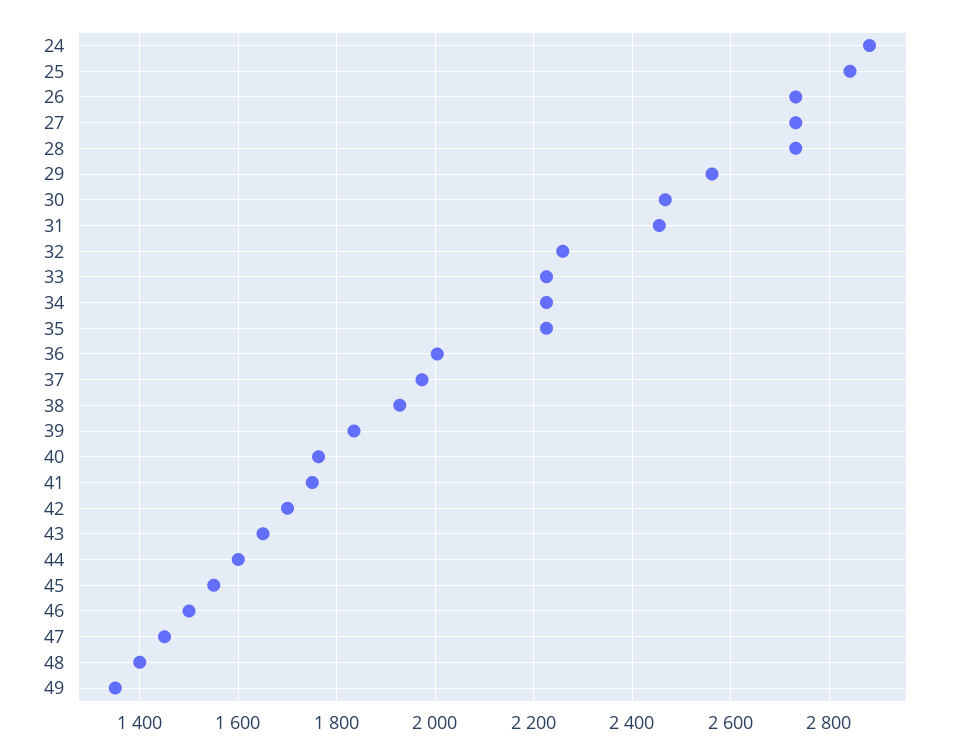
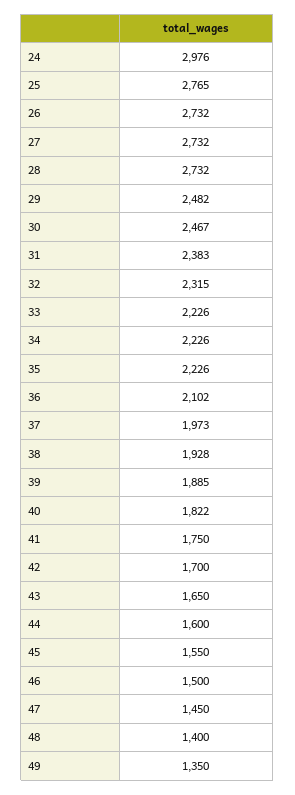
  {
-   "24": 2880,
+   "24": 2976,
-   "25": 2840,
+   "25": 2765,
    "26": 2732,
    "27": 2732,
    "28": 2732,
-   "29": 2560,
+   "29": 2482,
    "30": 2467,
-   "31": 2460,
+   "31": 2383,
-   "32": 2260,
+   "32": 2315,
    "33": 2226,
    "34": 2226,
    "35": 2226,
-   "36": 2000,
+   "36": 2102,
    "37": 1973,
    "38": 1928,
-   "39": 1840,
+   "39": 1885,
-   "40": 1760,
+   "40": 1822,
    "41": 1750,
    "42": 1700,
    "43": 1650,
    "44": 1600,
    "45": 1550,
    "46": 1500,
    "47": 1450,
    "48": 1400,
    "49": 1350
  }

